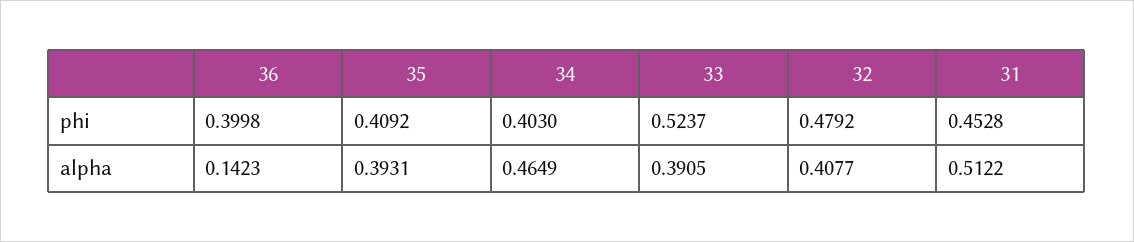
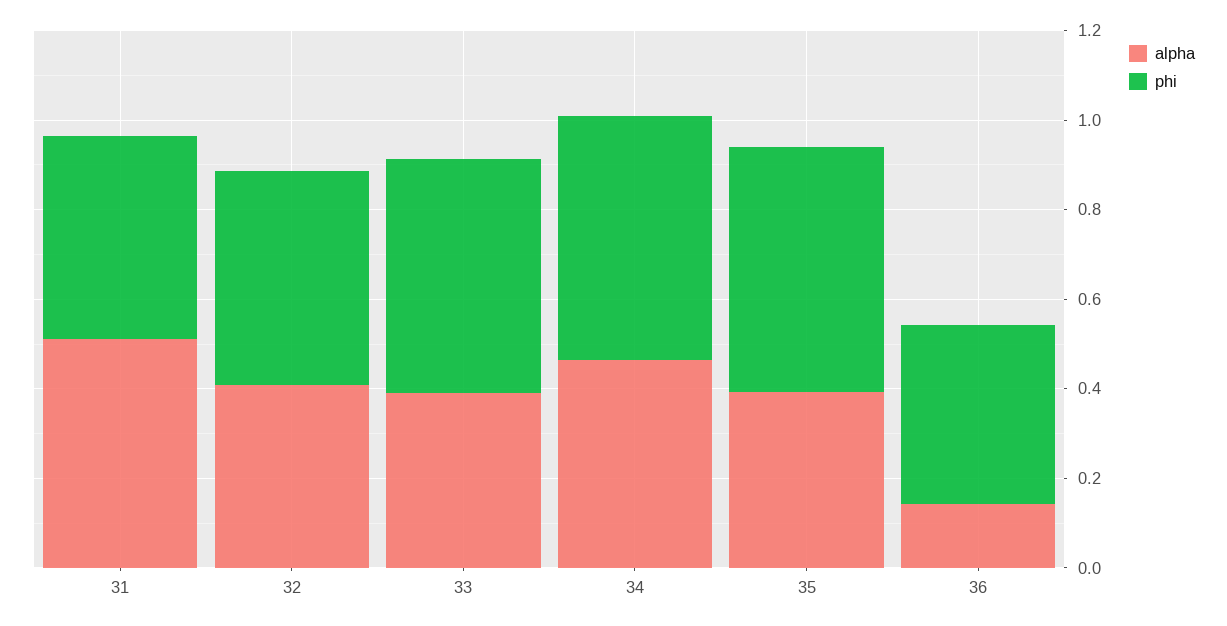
  {
    "phi": {
      "36": 0.3998,
-     "35": 0.4092,
+     "35": 0.55,
-     "34": 0.403,
+     "34": 0.55,
      "33": 0.5237,
      "32": 0.4792,
      "31": 0.4528
    },
    "alpha": {
      "36": 0.1423,
      "35": 0.3931,
      "34": 0.4649,
      "33": 0.3905,
      "32": 0.4077,
      "31": 0.5122
    }
  }

